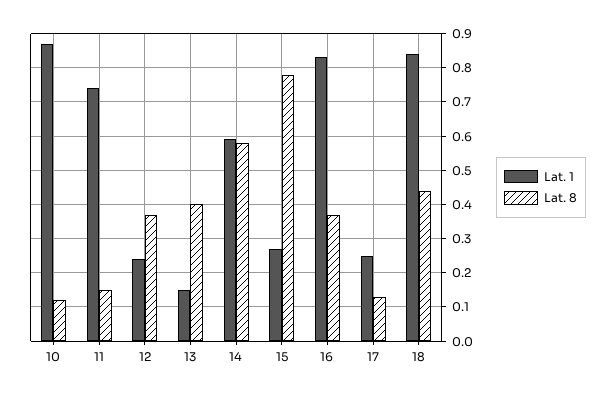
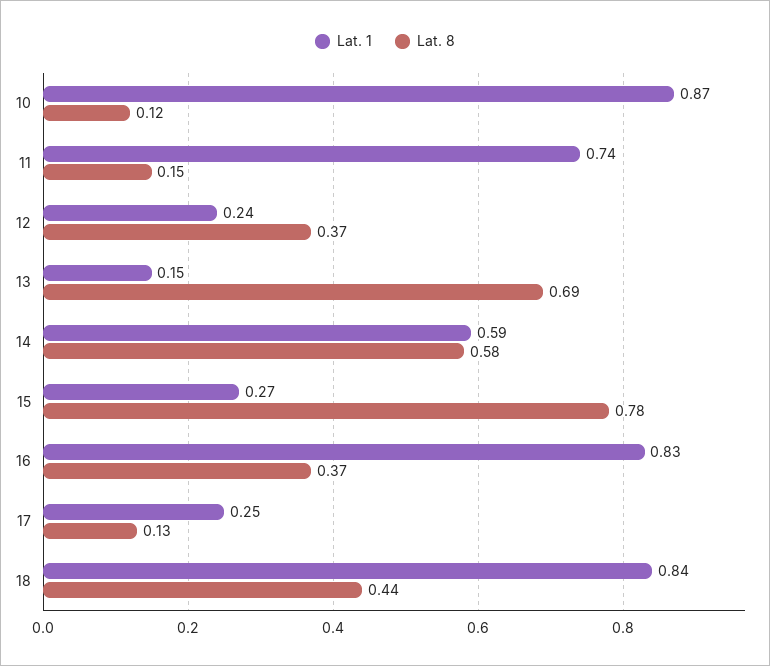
  {
    "Lat. 1": {
      "10": 0.87,
      "11": 0.74,
      "12": 0.24,
      "13": 0.15,
      "14": 0.59,
      "15": 0.27,
      "16": 0.83,
      "17": 0.25,
      "18": 0.84
    },
    "Lat. 8": {
      "10": 0.12,
      "11": 0.15,
      "12": 0.37,
-     "13": 0.4,
+     "13": 0.69,
      "14": 0.58,
      "15": 0.78,
      "16": 0.37,
      "17": 0.13,
      "18": 0.44
    }
  }

